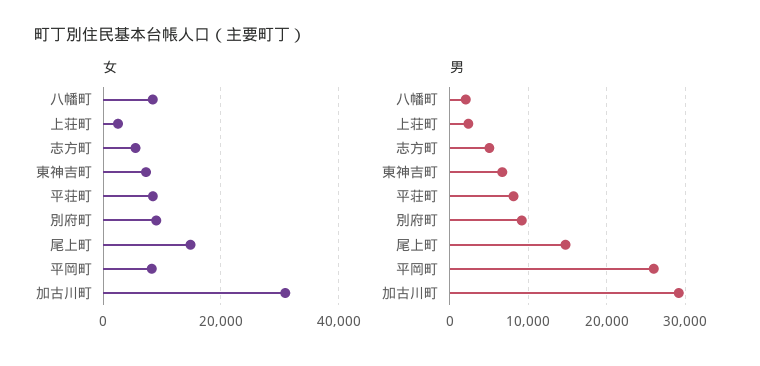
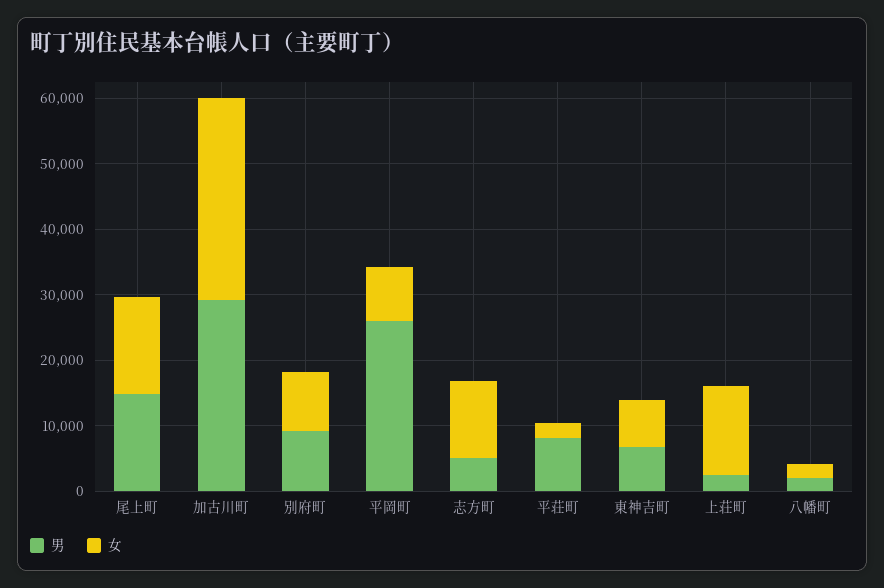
  {
    "女": {
-     "八幡町": 8000,
+     "八幡町": 2000,
-     "上荘町": 2000,
+     "上荘町": 14000,
-     "志方町": 6000,
+     "志方町": 12000,
      "東神吉町": 8000,
-     "平荘町": 8000,
+     "平荘町": 2000,
      "別府町": 10000,
      "尾上町": 14000,
      "平岡町": 8000,
      "加古川町": 30000
    },
    "男": {
      "八幡町": 2000,
      "上荘町": 2000,
      "志方町": 5000,
      "東神吉町": 7000,
      "平荘町": 8000,
      "別府町": 9000,
      "尾上町": 15000,
      "平岡町": 26000,
      "加古川町": 29000
    }
  }

